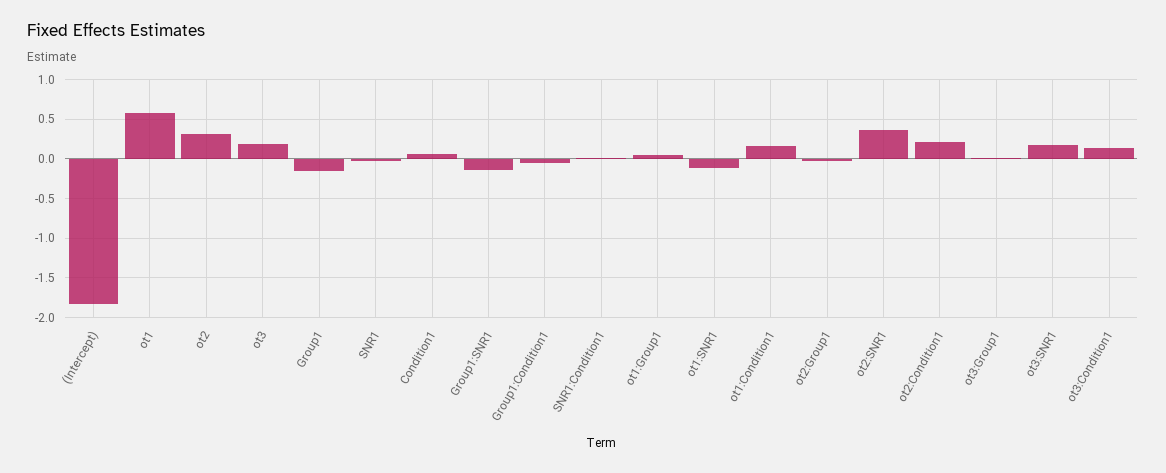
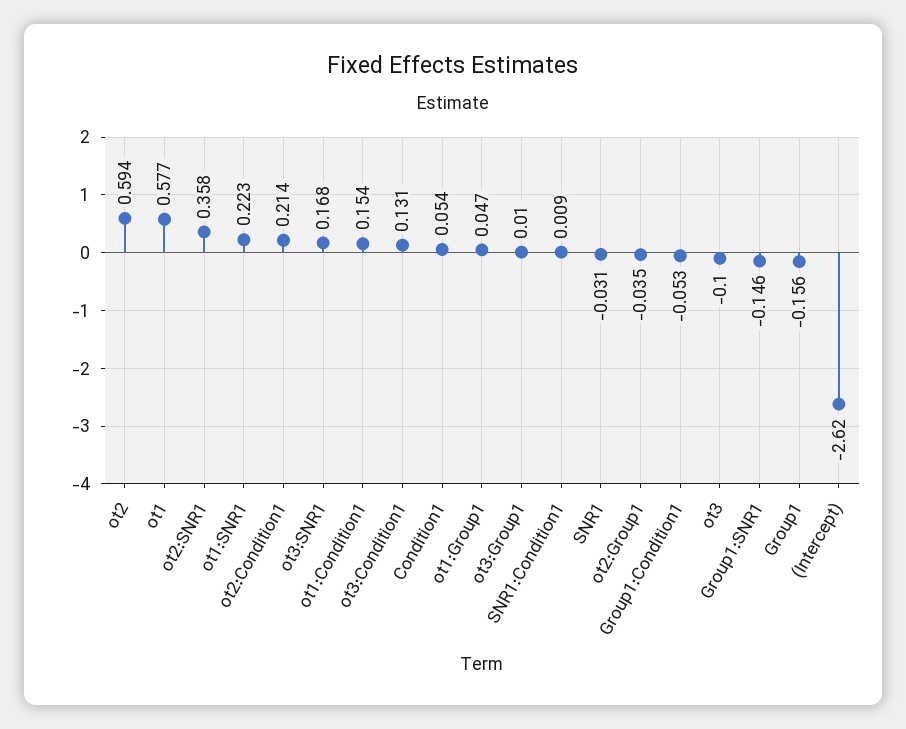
  {
-   "(Intercept)": -1.8,
+   "(Intercept)": -2.62,
    "ot1": 0.577,
-   "ot2": 0.3,
+   "ot2": 0.594,
-   "ot3": 0.2,
+   "ot3": -0.1,
    "Group1": -0.156,
    "SNR1": -0.031,
    "Condition1": 0.054,
    "Group1:SNR1": -0.146,
    "Group1:Condition1": -0.053,
    "SNR1:Condition1": 0.009,
    "ot1:Group1": 0.047,
-   "ot1:SNR1": -0.1,
+   "ot1:SNR1": 0.223,
    "ot1:Condition1": 0.154,
    "ot2:Group1": -0.035,
    "ot2:SNR1": 0.358,
    "ot2:Condition1": 0.214,
    "ot3:Group1": 0.01,
    "ot3:SNR1": 0.168,
    "ot3:Condition1": 0.131
  }

